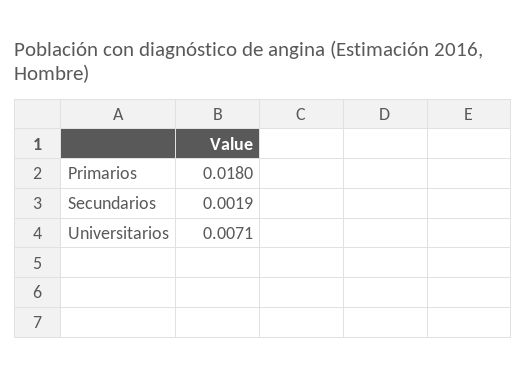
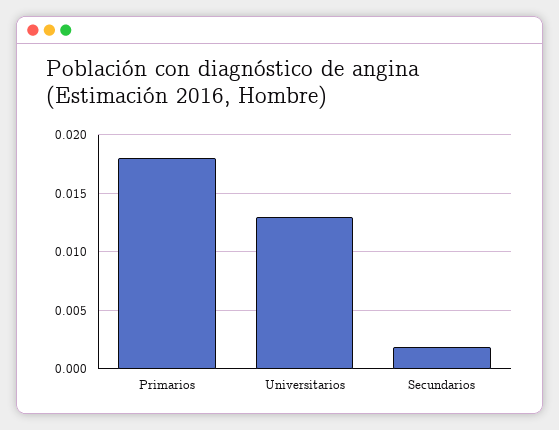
  {
    "Primarios": 0.018,
    "Secundarios": 0.0019,
-   "Universitarios": 0.0071
+   "Universitarios": 0.013
  }

